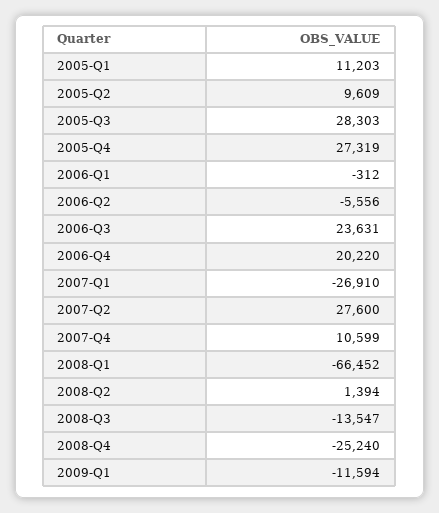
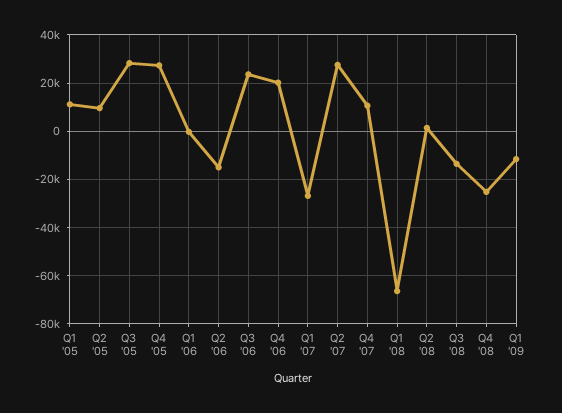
  {
    "2005-Q1": 11203,
    "2005-Q2": 9609,
    "2005-Q3": 28303,
    "2005-Q4": 27319,
    "2006-Q1": -312,
-   "2006-Q2": -5556,
+   "2006-Q2": -15000,
    "2006-Q3": 23631,
    "2006-Q4": 20220,
    "2007-Q1": -26910,
    "2007-Q2": 27600,
    "2007-Q4": 10599,
    "2008-Q1": -66452,
    "2008-Q2": 1394,
    "2008-Q3": -13547,
    "2008-Q4": -25240,
    "2009-Q1": -11594
  }

